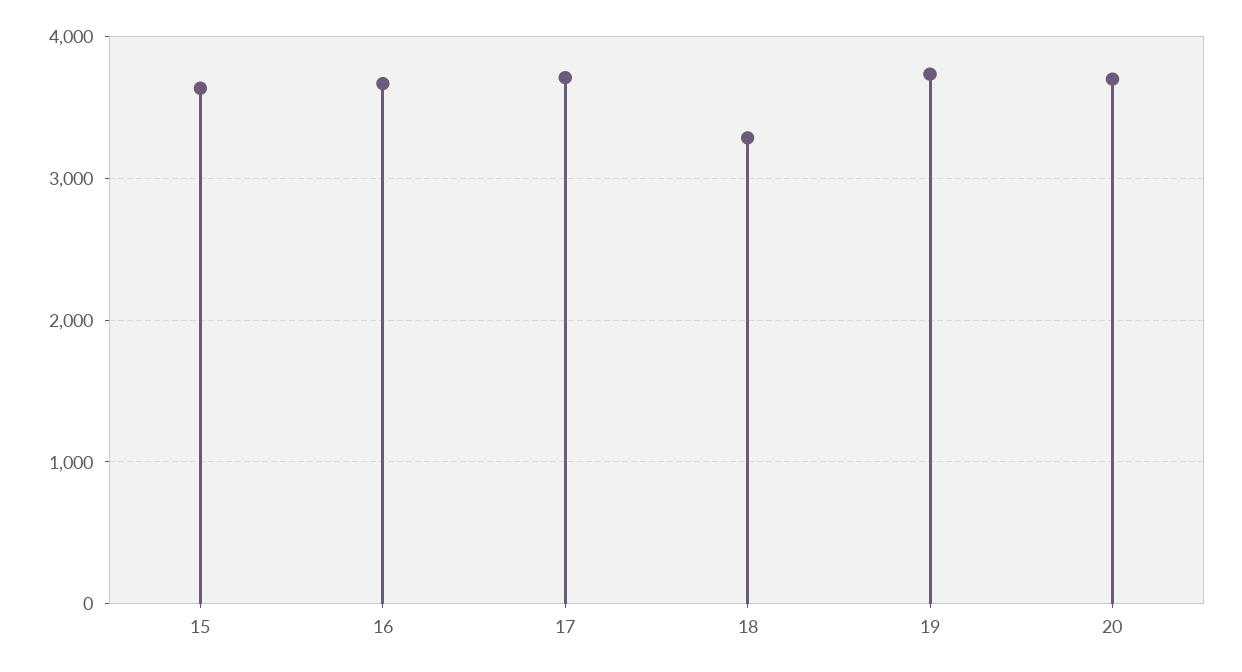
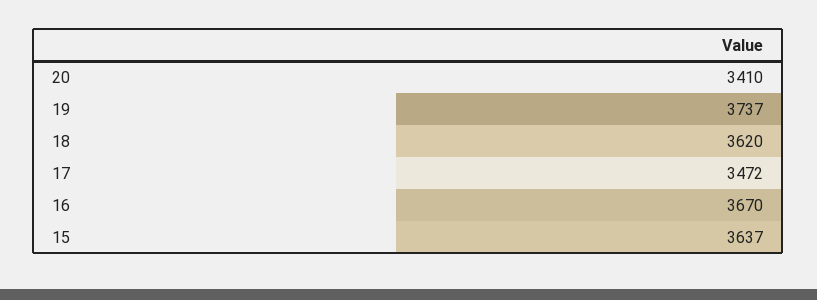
  {
    "15": 3637,
    "16": 3670,
-   "17": 3700,
+   "17": 3472,
-   "18": 3300,
+   "18": 3620,
    "19": 3737,
-   "20": 3700
+   "20": 3410
  }

